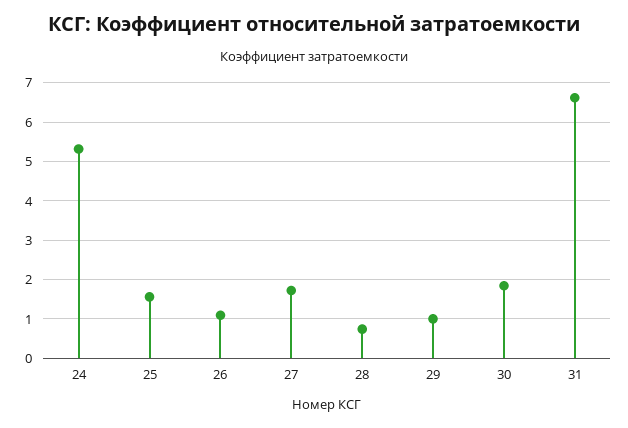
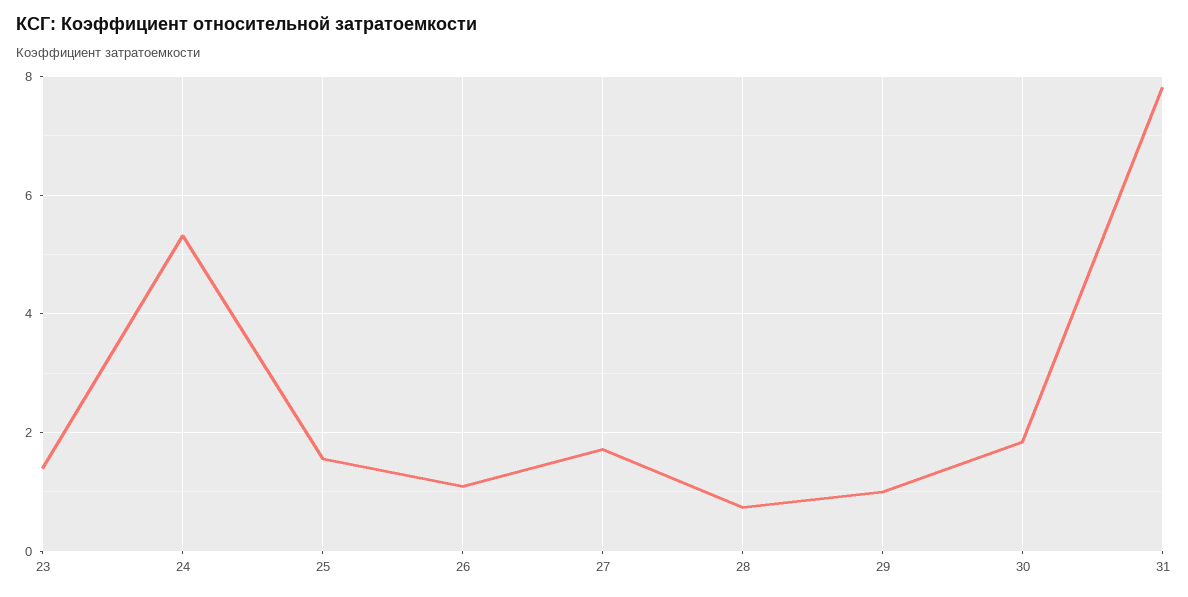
  {
    "24": 5.4,
    "25": 1.6,
    "26": 1,
    "27": 1.8,
    "28": 0.8,
    "29": 1,
    "30": 1.8,
-   "31": 6.6
+   "31": 7.8,
+   "23": 1.4
  }

